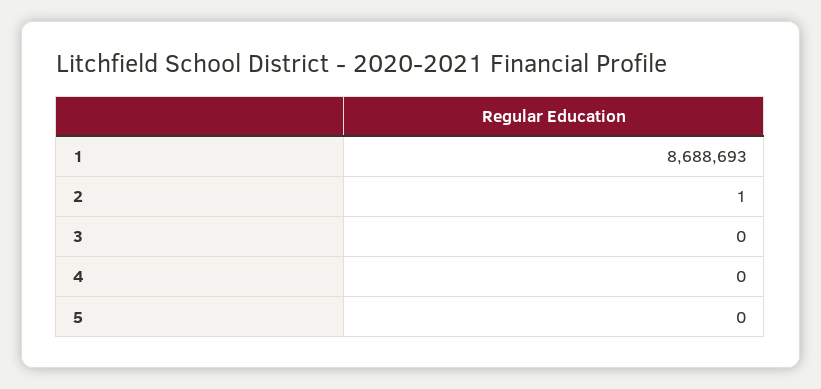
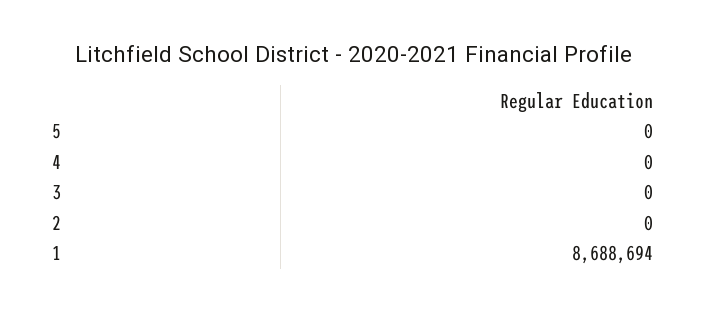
  {
-   "1": 8688693,
+   "1": 8688694,
-   "2": 1,
+   "2": 0,
    "3": 0,
    "4": 0,
    "5": 0
  }

